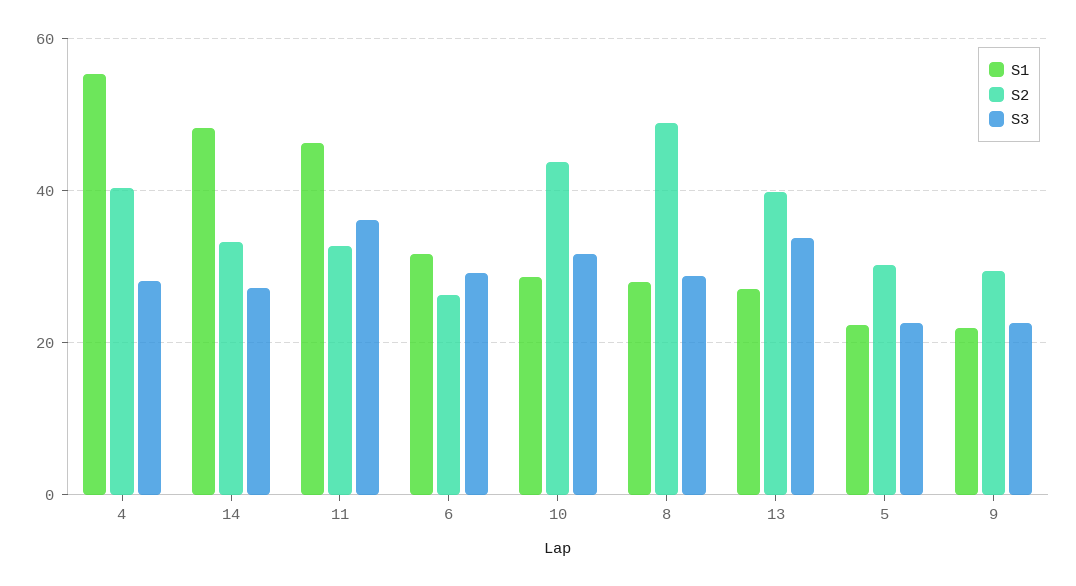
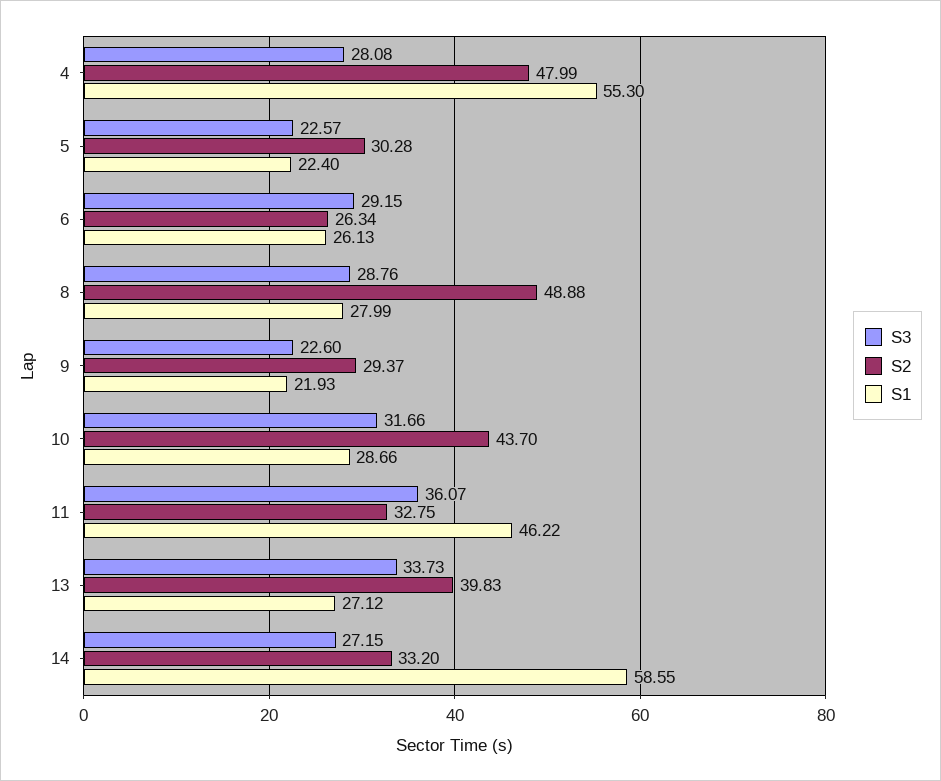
  {
    "S1": {
      "4": 55.3,
-     "14": 48,
+     "14": 58.55,
      "11": 46.22,
-     "6": 32,
+     "6": 26.13,
      "10": 28.66,
      "8": 27.99,
      "13": 27.12,
      "5": 22.4,
      "9": 21.93
    },
    "S2": {
-     "4": 40,
+     "4": 47.99,
      "14": 33.2,
      "11": 32.75,
      "6": 26.34,
      "10": 43.7,
      "8": 48.88,
      "13": 39.83,
      "5": 30.28,
      "9": 29.37
    },
    "S3": {
      "4": 28.08,
      "14": 27.15,
      "11": 36.07,
      "6": 29.15,
      "10": 31.66,
      "8": 28.76,
      "13": 33.73,
      "5": 22.57,
      "9": 22.6
    }
  }

